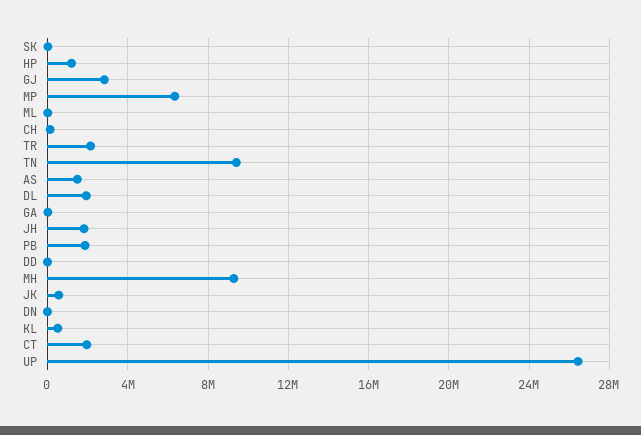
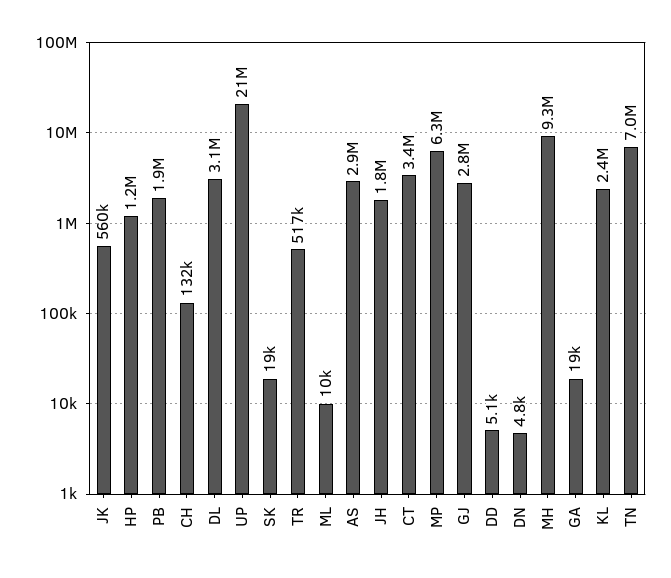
  {
    "SK": 19000,
    "HP": 1200000,
    "GJ": 2800000,
    "MP": 6300000,
    "ML": 10000,
    "CH": 132000,
-   "TR": 2000000,
+   "TR": 517000,
-   "TN": 9500000,
+   "TN": 7000000,
-   "AS": 1500000,
+   "AS": 2900000,
-   "DL": 2000000,
+   "DL": 3100000,
    "GA": 19000,
    "JH": 1800000,
    "PB": 1900000,
    "DD": 5100,
    "MH": 9300000,
    "JK": 560000,
    "DN": 4800,
-   "KL": 500000,
+   "KL": 2400000,
-   "CT": 2000000,
+   "CT": 3400000,
-   "UP": 26500000
+   "UP": 21000000
  }

